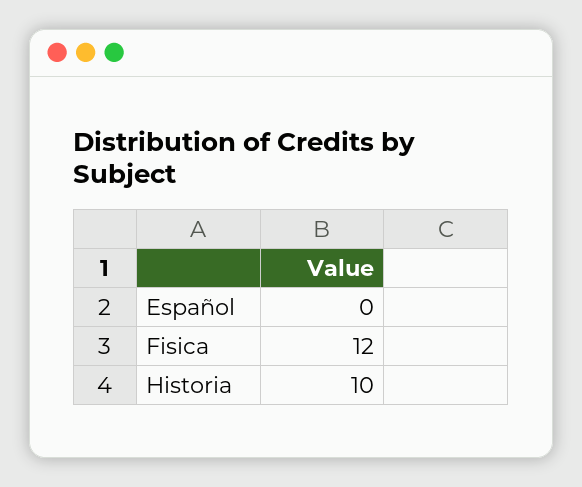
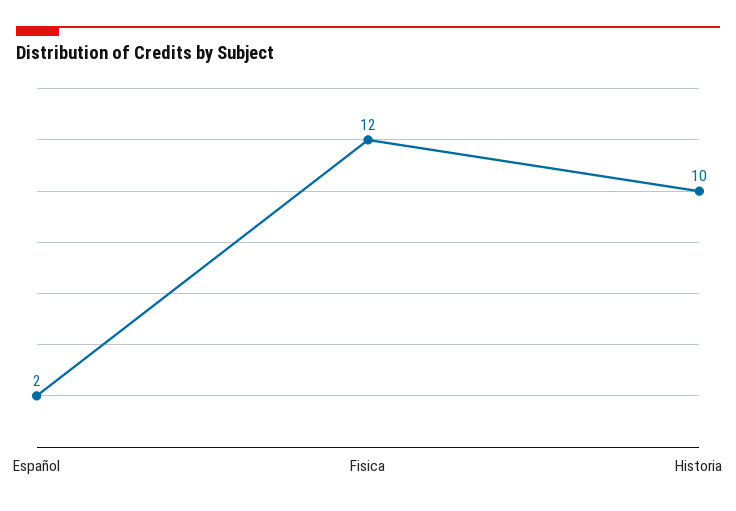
  {
-   "Español": 0,
+   "Español": 2,
    "Fisica": 12,
    "Historia": 10
  }

